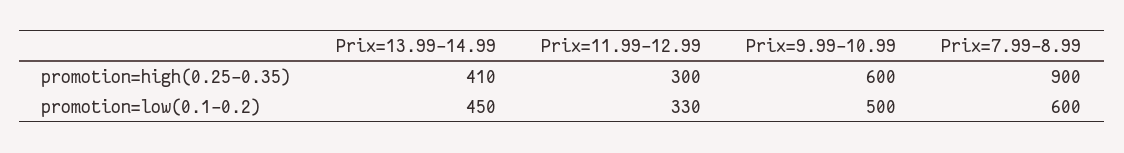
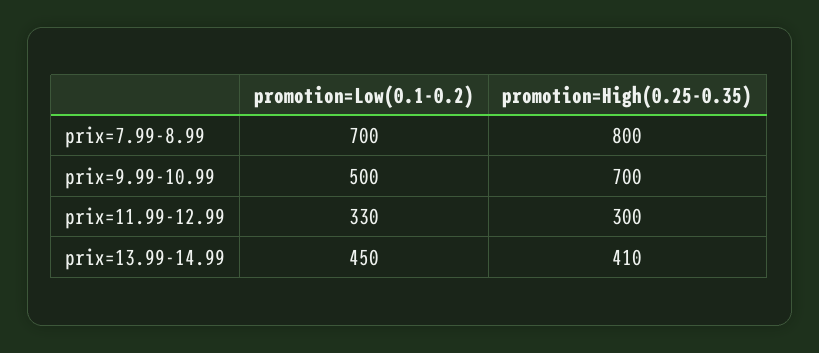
  {
    "Prix=13.99-14.99": {
      "promotion=high(0.25-0.35)": 410,
      "promotion=low(0.1-0.2)": 450
    },
    "Prix=11.99-12.99": {
      "promotion=high(0.25-0.35)": 300,
      "promotion=low(0.1-0.2)": 330
    },
    "Prix=9.99-10.99": {
-     "promotion=high(0.25-0.35)": 600,
+     "promotion=high(0.25-0.35)": 700,
      "promotion=low(0.1-0.2)": 500
    },
    "Prix=7.99-8.99": {
-     "promotion=high(0.25-0.35)": 900,
+     "promotion=high(0.25-0.35)": 800,
-     "promotion=low(0.1-0.2)": 600
+     "promotion=low(0.1-0.2)": 700
    }
  }

